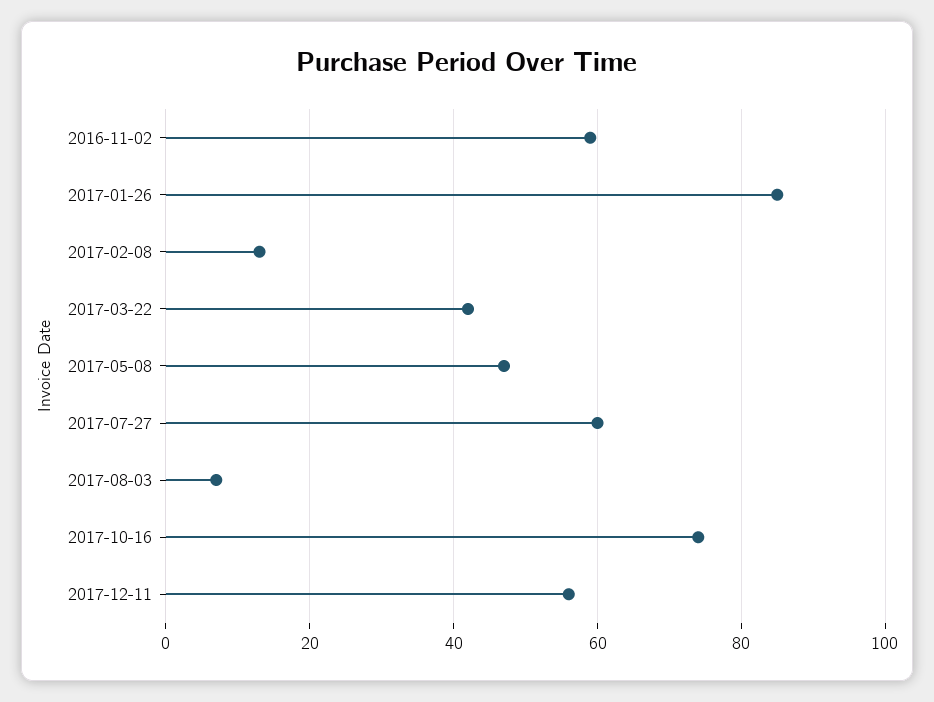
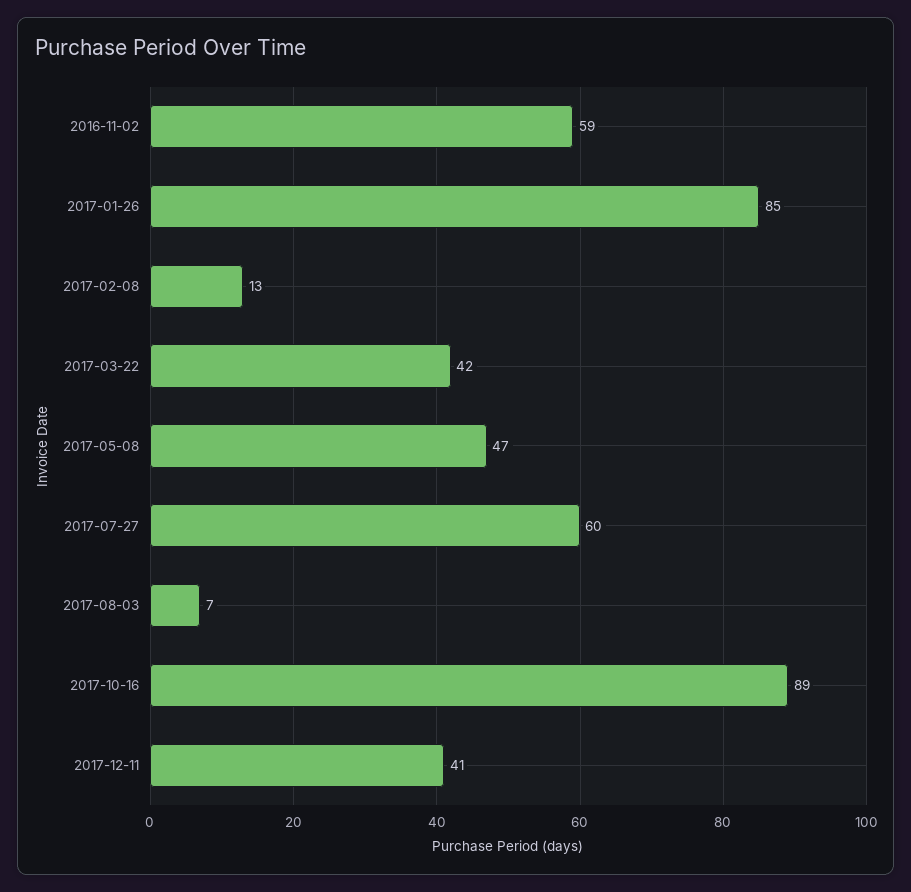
  {
    "2016-11-02": 59,
    "2017-01-26": 85,
    "2017-02-08": 13,
    "2017-03-22": 42,
    "2017-05-08": 47,
    "2017-07-27": 60,
    "2017-08-03": 7,
-   "2017-10-16": 75,
+   "2017-10-16": 89,
-   "2017-12-11": 55
+   "2017-12-11": 41
  }

